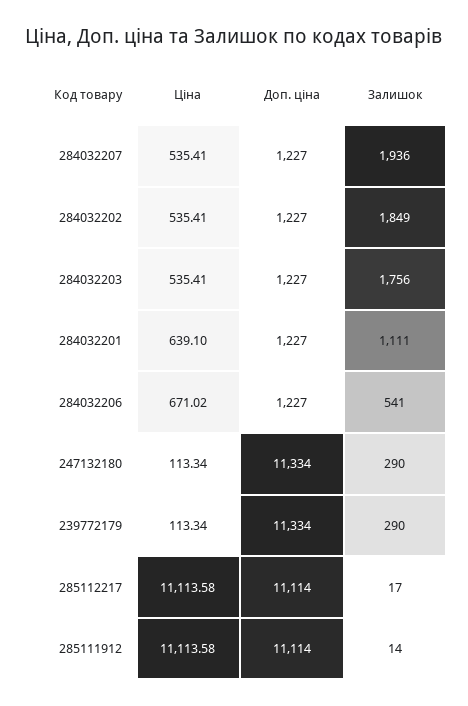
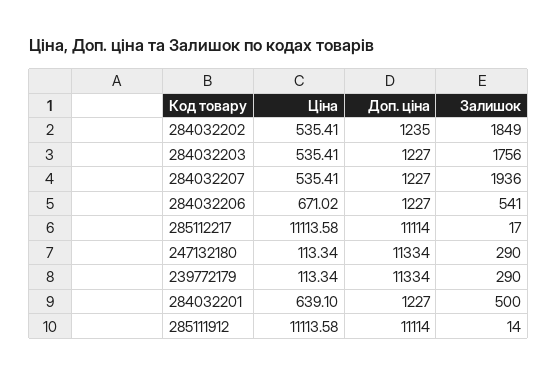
  {
    "Ціна": {
      "284032207": 535.41,
      "284032202": 535.41,
      "284032203": 535.41,
      "284032201": 639.1,
      "284032206": 671.02,
      "247132180": 113.34,
      "239772179": 113.34,
      "285112217": 11113.58,
      "285111912": 11113.58
    },
    "Доп. ціна": {
      "284032207": 1227,
-     "284032202": 1227,
+     "284032202": 1235,
      "284032203": 1227,
      "284032201": 1227,
      "284032206": 1227,
      "247132180": 11334,
      "239772179": 11334,
      "285112217": 11114,
      "285111912": 11114
    },
    "Залишок": {
      "284032207": 1936,
      "284032202": 1849,
      "284032203": 1756,
-     "284032201": 1111,
+     "284032201": 500,
      "284032206": 541,
      "247132180": 290,
      "239772179": 290,
      "285112217": 17,
      "285111912": 14
    }
  }

